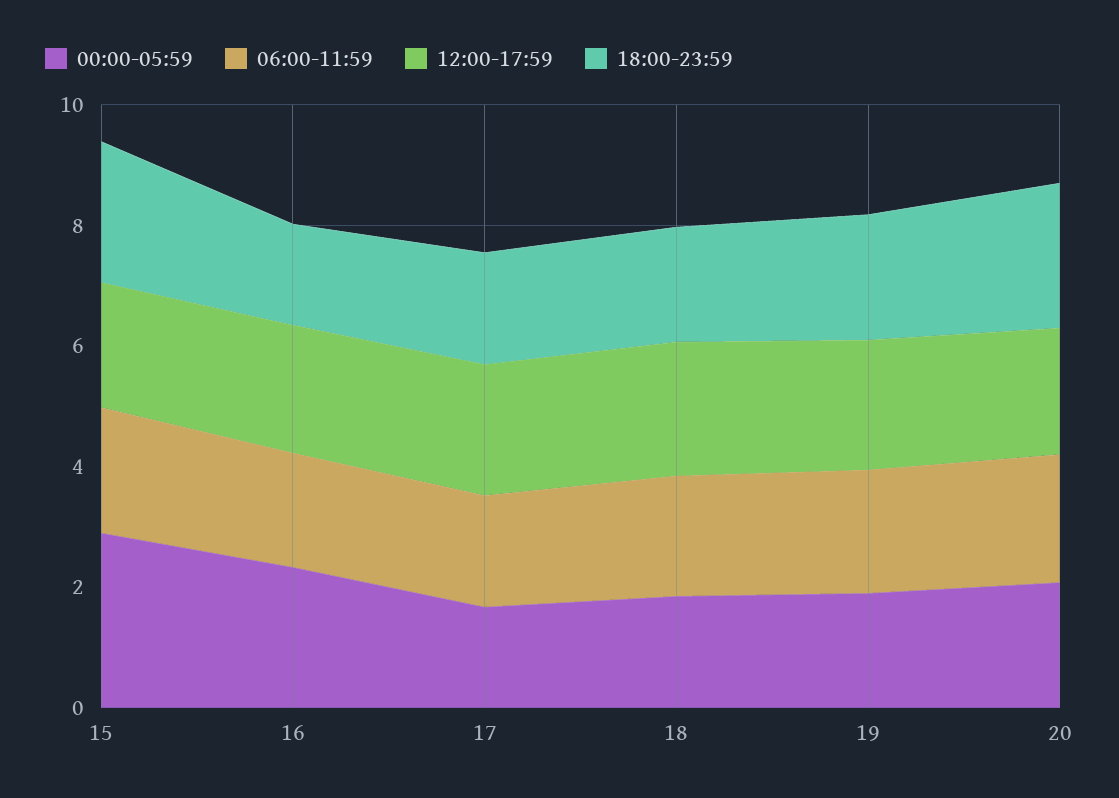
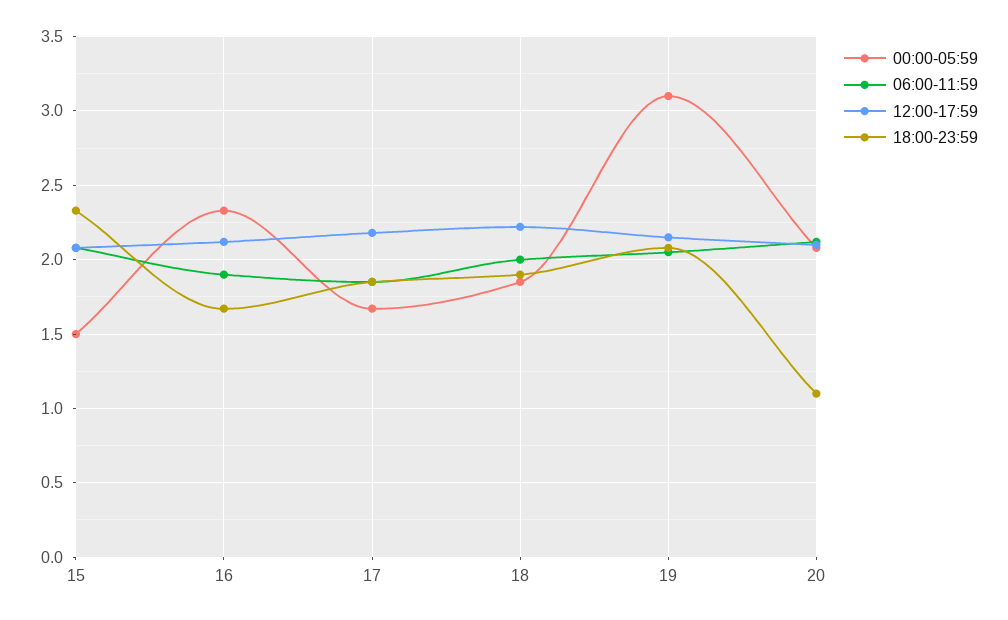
  {
    "00:00-05:59": {
-     "15": 3,
+     "15": 1.5,
      "16": 2.35,
      "17": 1.65,
      "18": 1.85,
-     "19": 2,
+     "19": 3.1,
      "20": 2.1
    },
    "06:00-11:59": {
      "15": 2.1,
      "16": 1.9,
      "17": 1.85,
      "18": 2,
      "19": 2.05,
      "20": 2.1
    },
    "12:00-17:59": {
      "15": 2.1,
      "16": 2.1,
      "17": 2.2,
      "18": 2.2,
      "19": 2.15,
      "20": 2.1
    },
    "18:00-23:59": {
      "15": 2.35,
      "16": 1.65,
      "17": 1.85,
      "18": 1.9,
      "19": 2.1,
-     "20": 2.5
+     "20": 1.1
    }
  }

